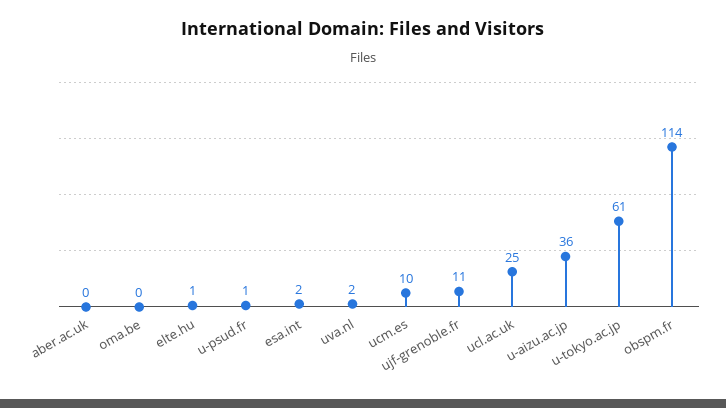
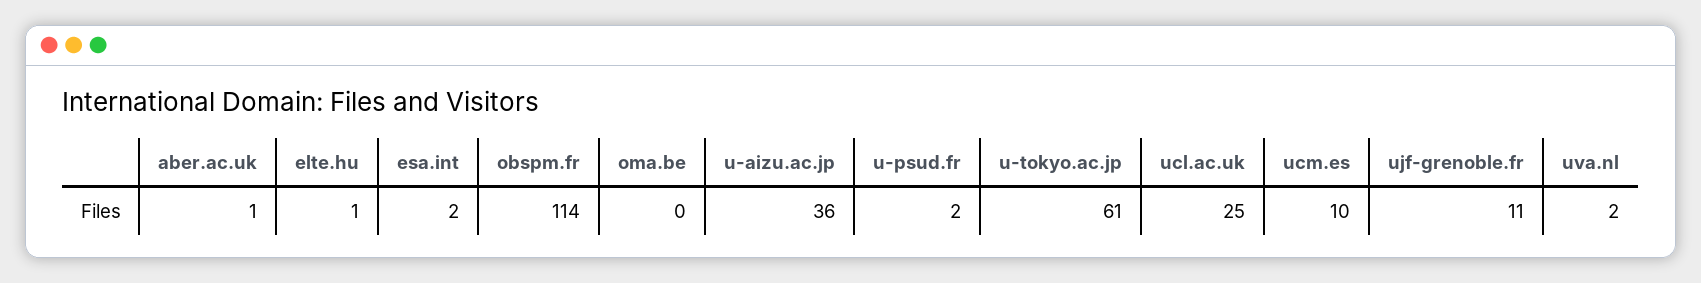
  {
-   "aber.ac.uk": 0,
+   "aber.ac.uk": 1,
    "oma.be": 0,
    "elte.hu": 1,
-   "u-psud.fr": 1,
+   "u-psud.fr": 2,
    "esa.int": 2,
    "uva.nl": 2,
    "ucm.es": 10,
    "ujf-grenoble.fr": 11,
    "ucl.ac.uk": 25,
    "u-aizu.ac.jp": 36,
    "u-tokyo.ac.jp": 61,
    "obspm.fr": 114
  }

